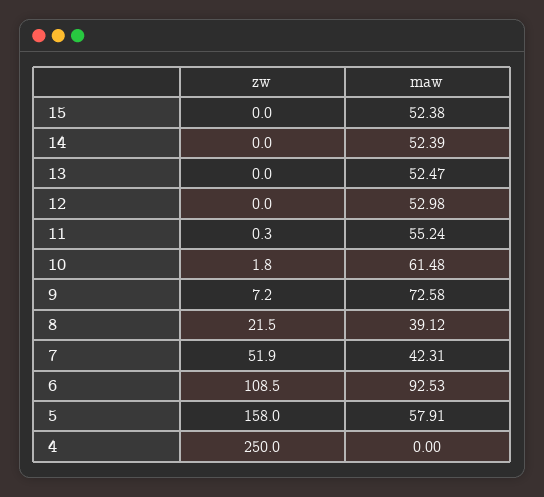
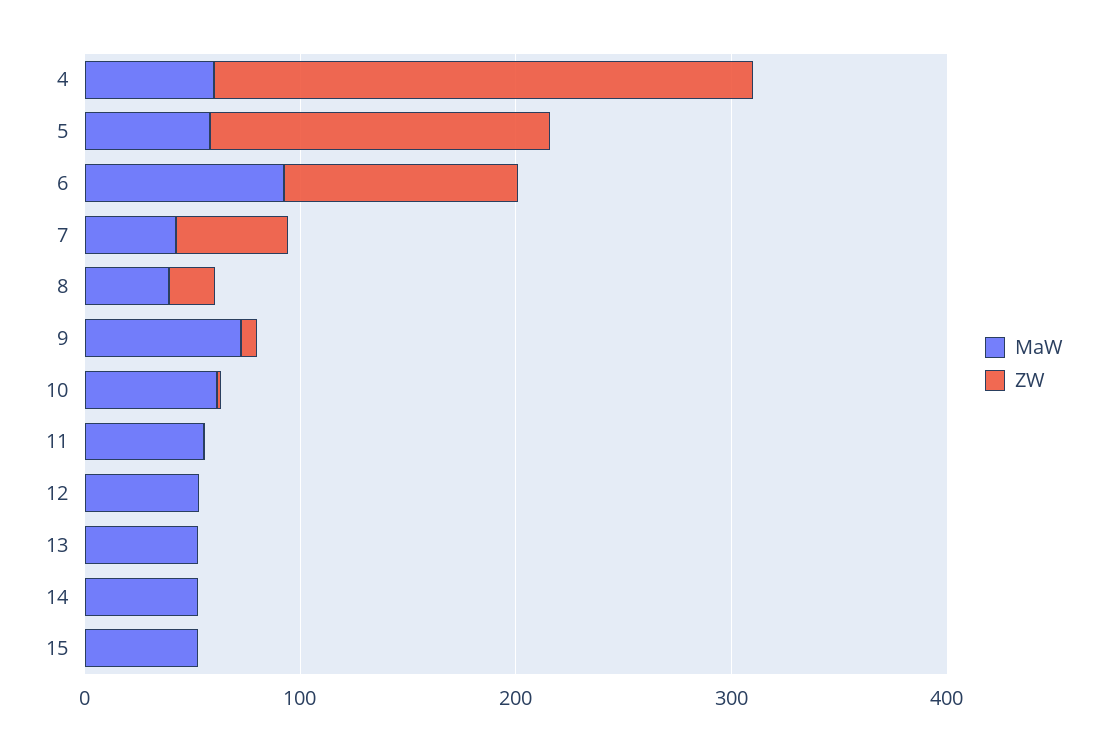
  {
    "zw": {
      "15": 0,
      "14": 0,
      "13": 0,
      "12": 0,
      "11": 0.3,
      "10": 1.8,
      "9": 7.2,
      "8": 21.5,
      "7": 51.9,
      "6": 108.5,
      "5": 158,
      "4": 250
    },
    "maw": {
      "15": 52.38,
      "14": 52.39,
      "13": 52.47,
      "12": 52.98,
      "11": 55.24,
      "10": 61.48,
      "9": 72.58,
      "8": 39.12,
      "7": 42.31,
      "6": 92.53,
      "5": 57.91,
-     "4": 0
+     "4": 60
    }
  }

